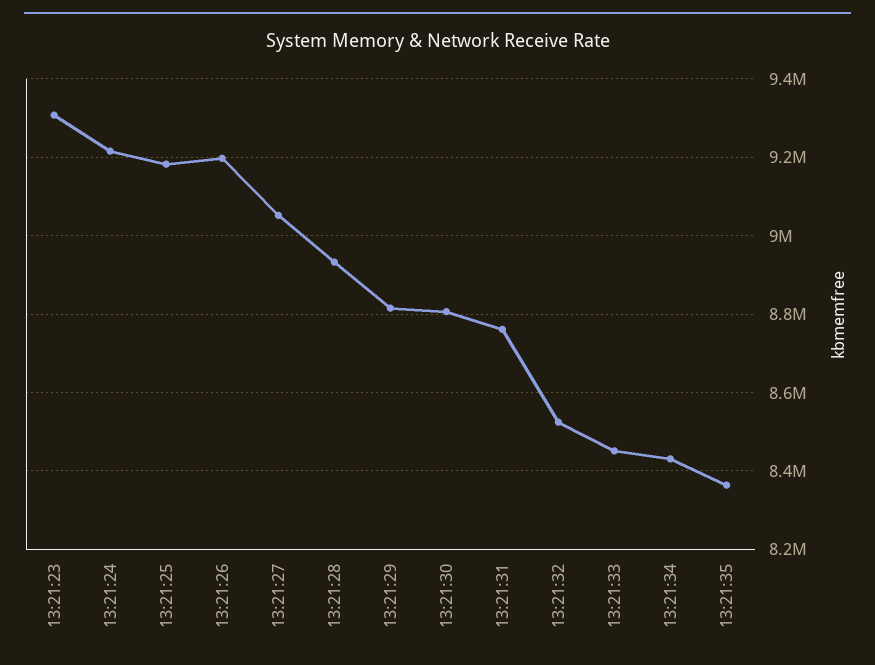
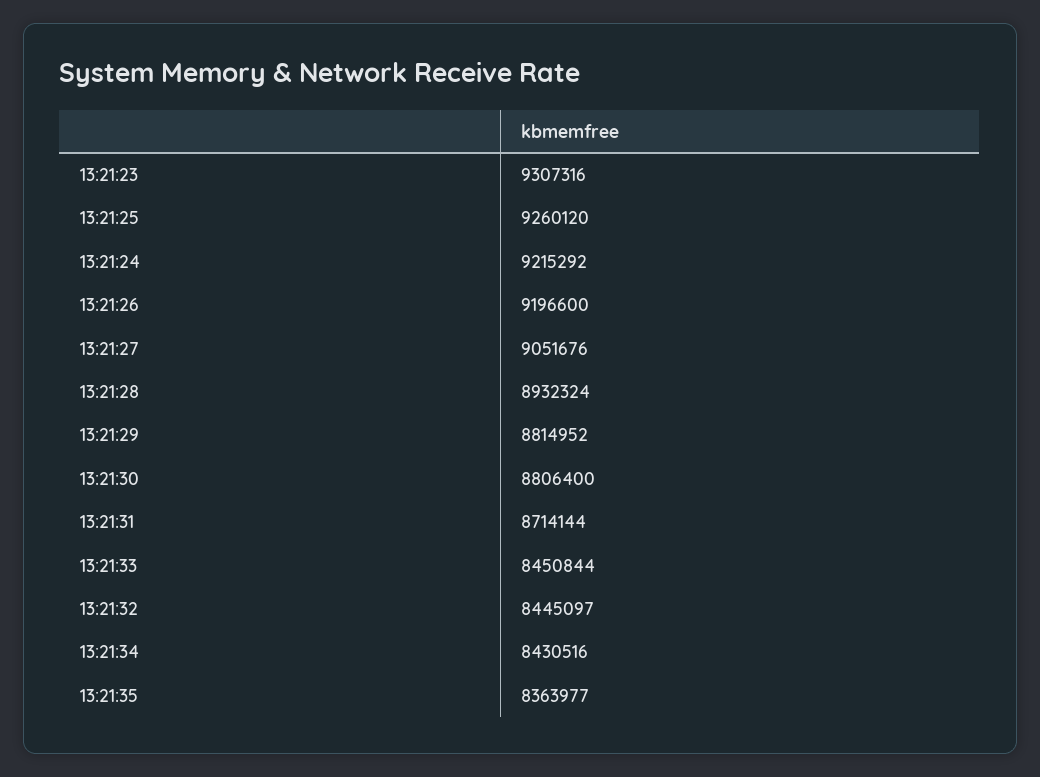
  {
    "13:21:23": 9307316,
    "13:21:24": 9215292,
-   "13:21:25": 9180000,
+   "13:21:25": 9260120,
    "13:21:26": 9196600,
    "13:21:27": 9051676,
    "13:21:28": 8932324,
    "13:21:29": 8814952,
    "13:21:30": 8806400,
-   "13:21:31": 8760000,
+   "13:21:31": 8714144,
-   "13:21:32": 8520000,
+   "13:21:32": 8445097,
    "13:21:33": 8450844,
    "13:21:34": 8430516,
    "13:21:35": 8363977
  }

